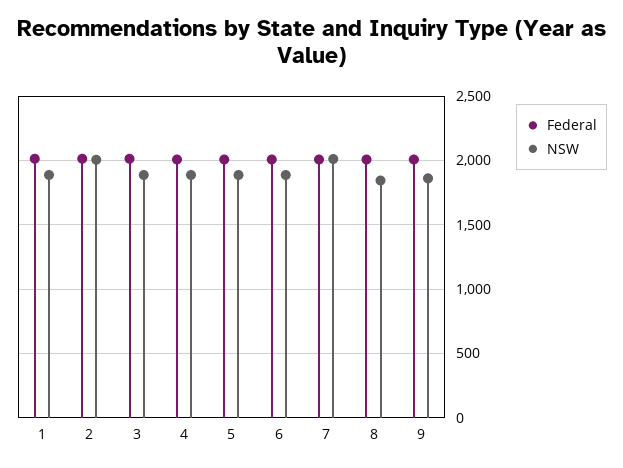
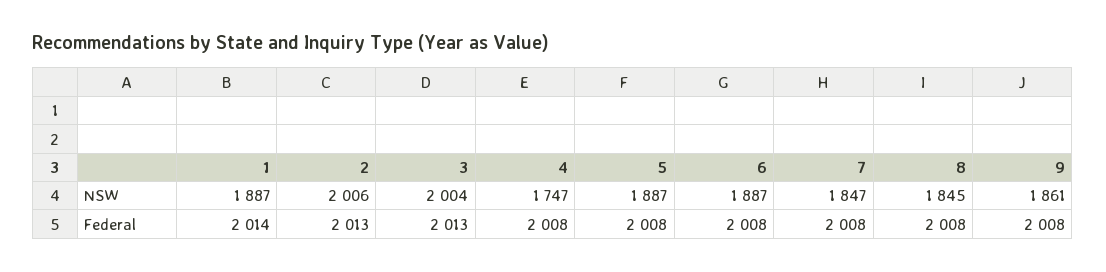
  {
    "Federal": {
      "1": 2014,
      "2": 2013,
      "3": 2013,
      "4": 2008,
      "5": 2008,
      "6": 2008,
      "7": 2008,
      "8": 2008,
      "9": 2008
    },
    "NSW": {
      "1": 1887,
      "2": 2006,
-     "3": 1900,
+     "3": 2004,
-     "4": 1900,
+     "4": 1747,
      "5": 1887,
      "6": 1887,
-     "7": 2000,
+     "7": 1847,
      "8": 1845,
      "9": 1861
    }
  }

